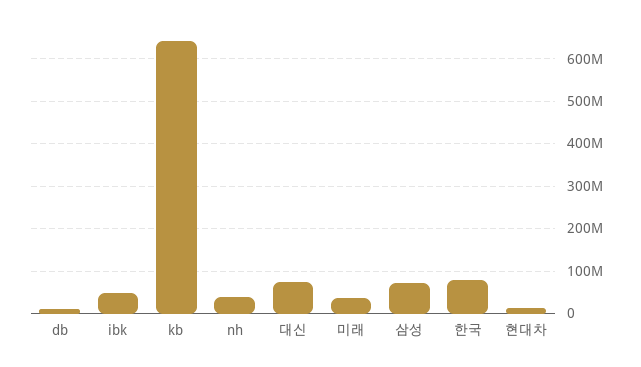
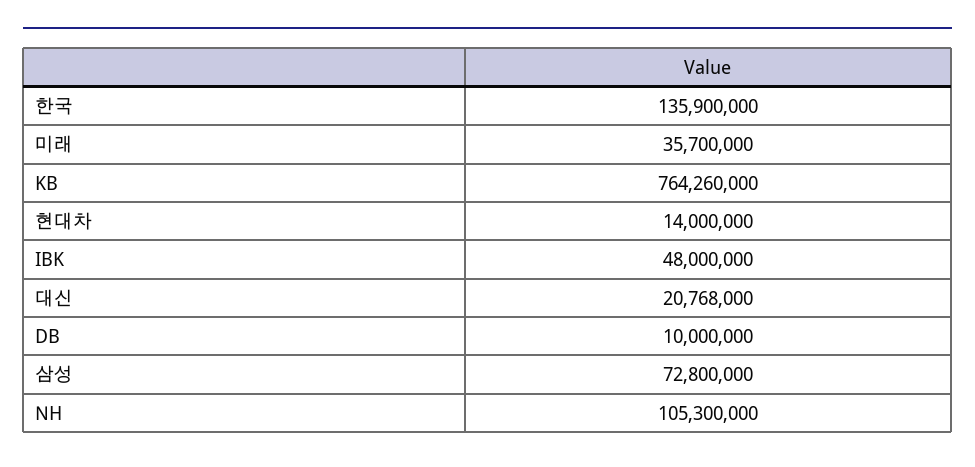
  {
    "db": 10000000,
    "ibk": 48000000,
-   "kb": 640000000,
+   "kb": 764260000,
-   "nh": 40000000,
+   "nh": 105300000,
-   "대신": 80000000,
+   "대신": 20768000,
    "미래": 35700000,
    "삼성": 72800000,
-   "한국": 80000000,
+   "한국": 135900000,
    "현대차": 14000000
  }

